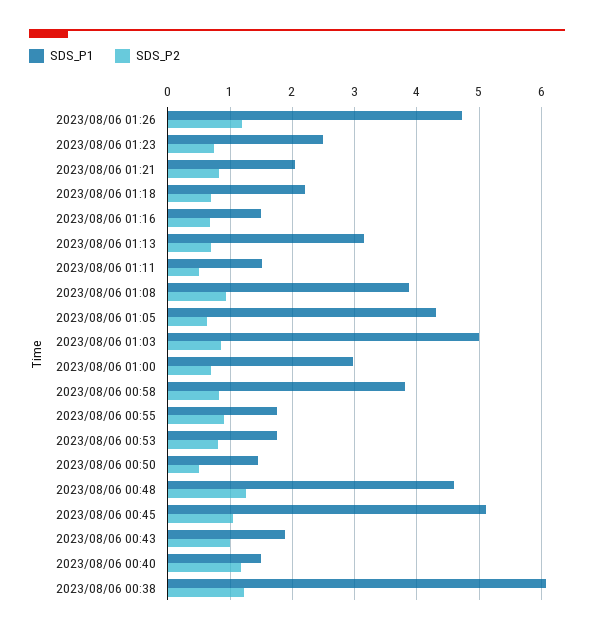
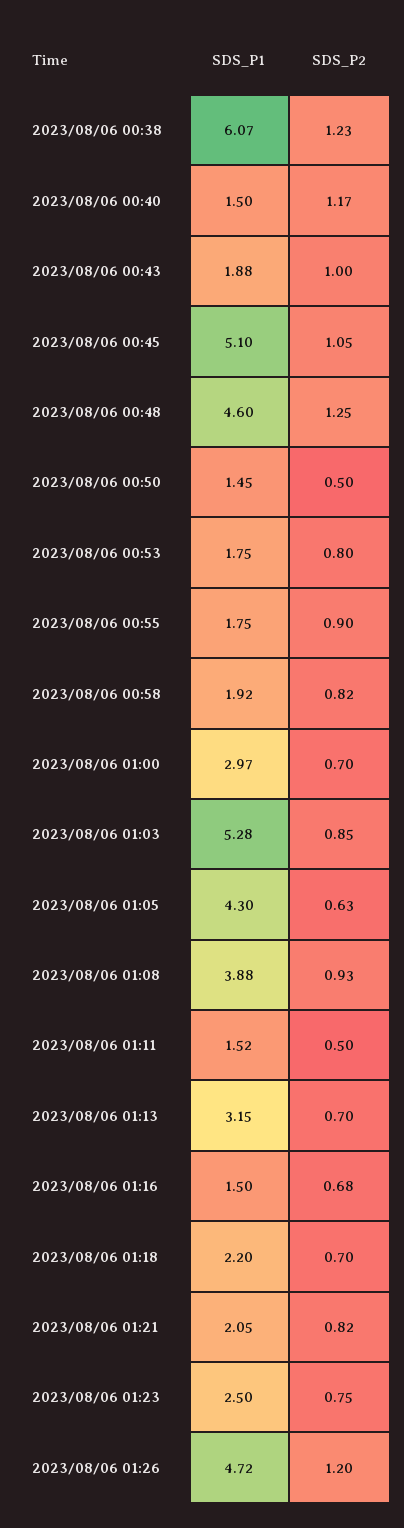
  {
    "SDS_P1": {
      "2023/08/06 01:26": 4.72,
      "2023/08/06 01:23": 2.5,
      "2023/08/06 01:21": 2.05,
      "2023/08/06 01:18": 2.2,
      "2023/08/06 01:16": 1.5,
      "2023/08/06 01:13": 3.15,
      "2023/08/06 01:11": 1.52,
      "2023/08/06 01:08": 3.88,
      "2023/08/06 01:05": 4.3,
-     "2023/08/06 01:03": 5,
+     "2023/08/06 01:03": 5.28,
      "2023/08/06 01:00": 2.97,
-     "2023/08/06 00:58": 3.8,
+     "2023/08/06 00:58": 1.92,
      "2023/08/06 00:55": 1.75,
      "2023/08/06 00:53": 1.75,
      "2023/08/06 00:50": 1.45,
      "2023/08/06 00:48": 4.6,
      "2023/08/06 00:45": 5.1,
      "2023/08/06 00:43": 1.88,
      "2023/08/06 00:40": 1.5,
      "2023/08/06 00:38": 6.07
    },
    "SDS_P2": {
      "2023/08/06 01:26": 1.2,
      "2023/08/06 01:23": 0.75,
      "2023/08/06 01:21": 0.82,
      "2023/08/06 01:18": 0.7,
      "2023/08/06 01:16": 0.68,
      "2023/08/06 01:13": 0.7,
      "2023/08/06 01:11": 0.5,
      "2023/08/06 01:08": 0.93,
      "2023/08/06 01:05": 0.63,
      "2023/08/06 01:03": 0.85,
      "2023/08/06 01:00": 0.7,
      "2023/08/06 00:58": 0.82,
      "2023/08/06 00:55": 0.9,
      "2023/08/06 00:53": 0.8,
      "2023/08/06 00:50": 0.5,
      "2023/08/06 00:48": 1.25,
      "2023/08/06 00:45": 1.05,
      "2023/08/06 00:43": 1,
      "2023/08/06 00:40": 1.17,
      "2023/08/06 00:38": 1.23
    }
  }

